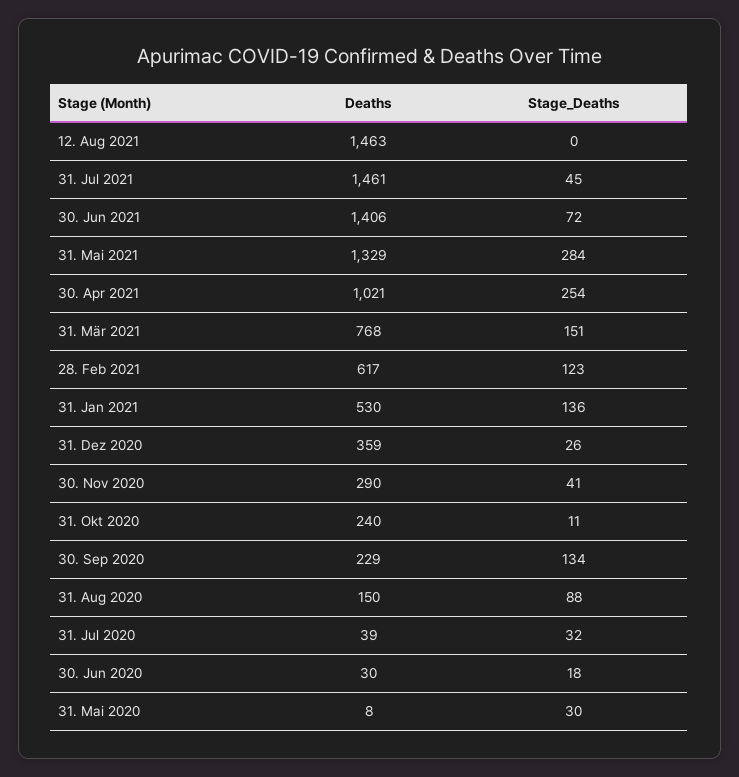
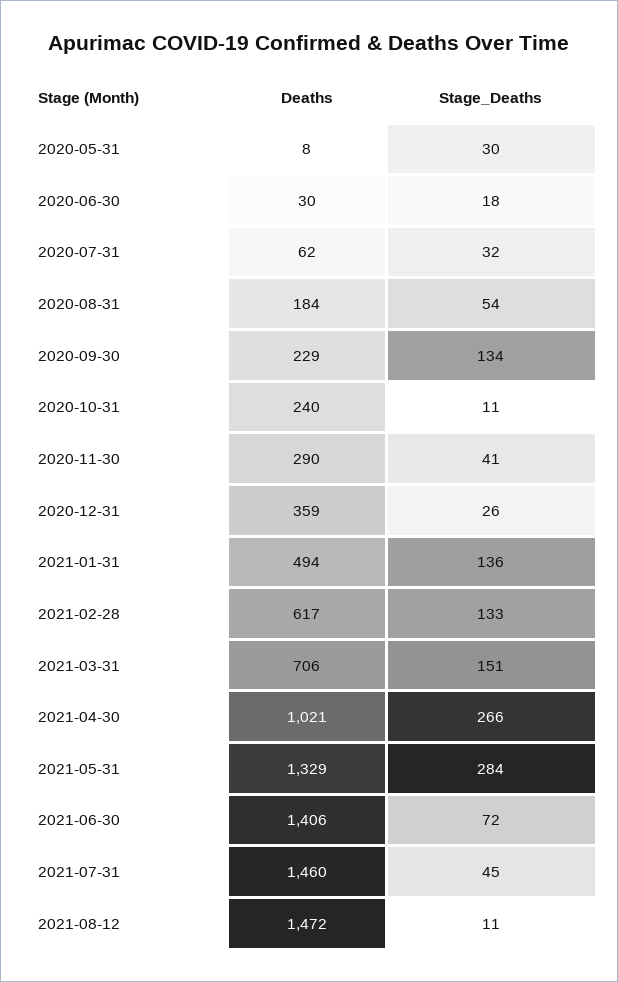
  {
    "Deaths": {
-     "12. Aug 2021": 1463,
+     "12. Aug 2021": 1472,
-     "31. Jul 2021": 1461,
+     "31. Jul 2021": 1460,
      "30. Jun 2021": 1406,
      "31. Mai 2021": 1329,
      "30. Apr 2021": 1021,
-     "31. Mär 2021": 768,
+     "31. Mär 2021": 706,
      "28. Feb 2021": 617,
-     "31. Jan 2021": 530,
+     "31. Jan 2021": 494,
      "31. Dez 2020": 359,
      "30. Nov 2020": 290,
      "31. Okt 2020": 240,
      "30. Sep 2020": 229,
-     "31. Aug 2020": 150,
+     "31. Aug 2020": 184,
-     "31. Jul 2020": 39,
+     "31. Jul 2020": 62,
      "30. Jun 2020": 30,
      "31. Mai 2020": 8
    },
    "Stage_Deaths": {
-     "12. Aug 2021": 0,
+     "12. Aug 2021": 11,
      "31. Jul 2021": 45,
      "30. Jun 2021": 72,
      "31. Mai 2021": 284,
-     "30. Apr 2021": 254,
+     "30. Apr 2021": 266,
      "31. Mär 2021": 151,
-     "28. Feb 2021": 123,
+     "28. Feb 2021": 133,
      "31. Jan 2021": 136,
      "31. Dez 2020": 26,
      "30. Nov 2020": 41,
      "31. Okt 2020": 11,
      "30. Sep 2020": 134,
-     "31. Aug 2020": 88,
+     "31. Aug 2020": 54,
      "31. Jul 2020": 32,
      "30. Jun 2020": 18,
      "31. Mai 2020": 30
    }
  }

